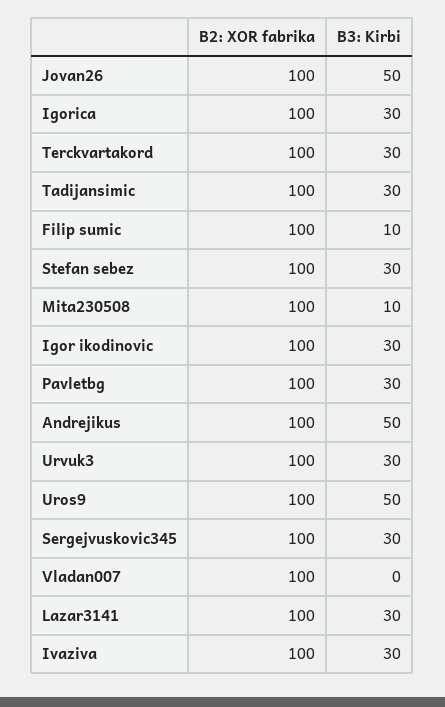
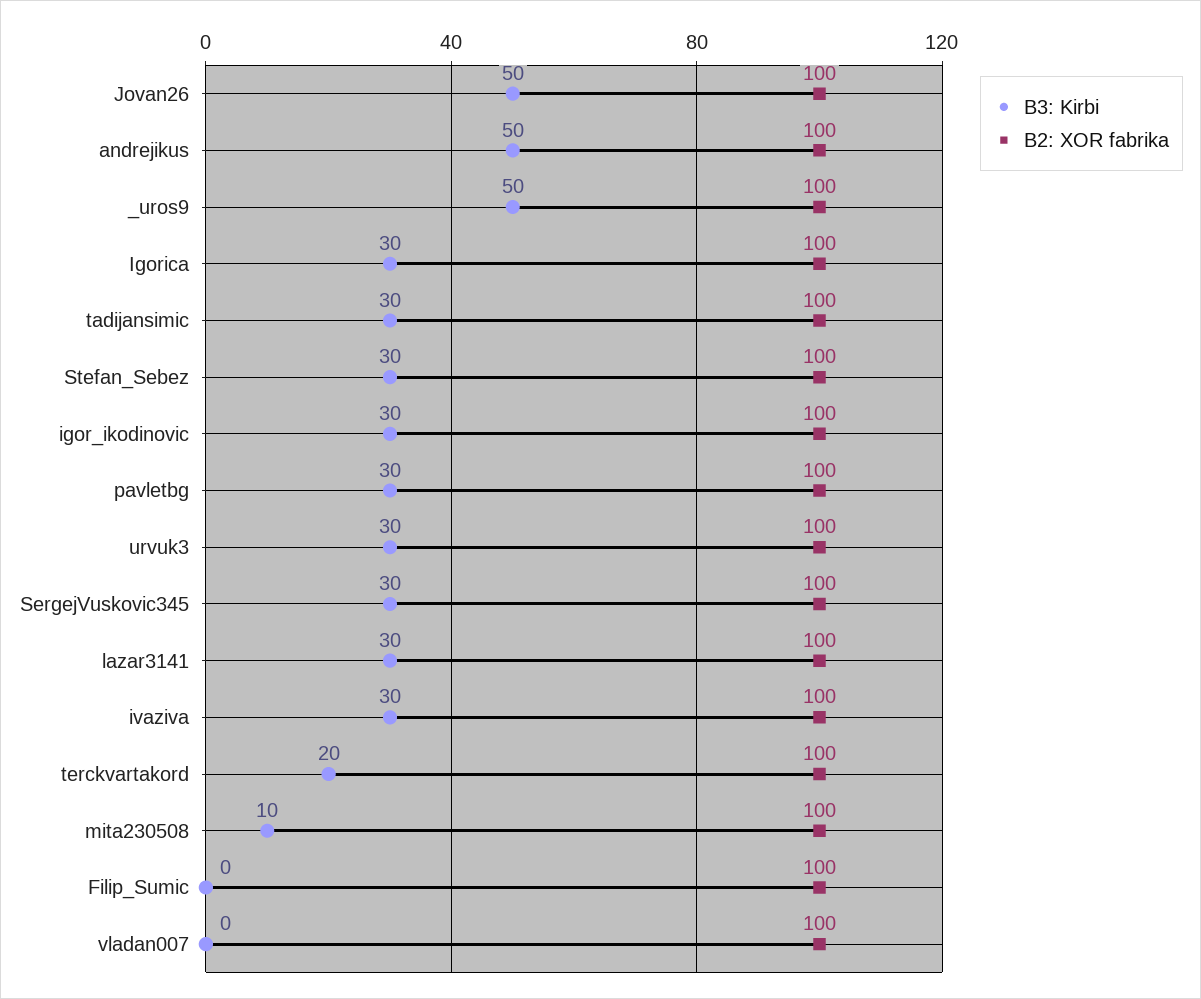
  {
    "B2: XOR fabrika": {
      "Jovan26": 100,
      "Igorica": 100,
      "Terckvartakord": 100,
      "Tadijansimic": 100,
      "Filip sumic": 100,
      "Stefan sebez": 100,
      "Mita230508": 100,
      "Igor ikodinovic": 100,
      "Pavletbg": 100,
      "Andrejikus": 100,
      "Urvuk3": 100,
      "Uros9": 100,
      "Sergejvuskovic345": 100,
      "Vladan007": 100,
      "Lazar3141": 100,
      "Ivaziva": 100
    },
    "B3: Kirbi": {
      "Jovan26": 50,
      "Igorica": 30,
-     "Terckvartakord": 30,
+     "Terckvartakord": 20,
      "Tadijansimic": 30,
-     "Filip sumic": 10,
+     "Filip sumic": 0,
      "Stefan sebez": 30,
      "Mita230508": 10,
      "Igor ikodinovic": 30,
      "Pavletbg": 30,
      "Andrejikus": 50,
      "Urvuk3": 30,
      "Uros9": 50,
      "Sergejvuskovic345": 30,
      "Vladan007": 0,
      "Lazar3141": 30,
      "Ivaziva": 30
    }
  }

